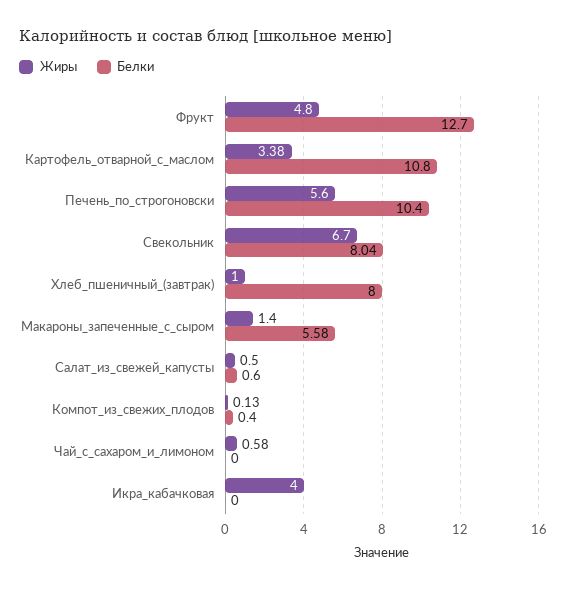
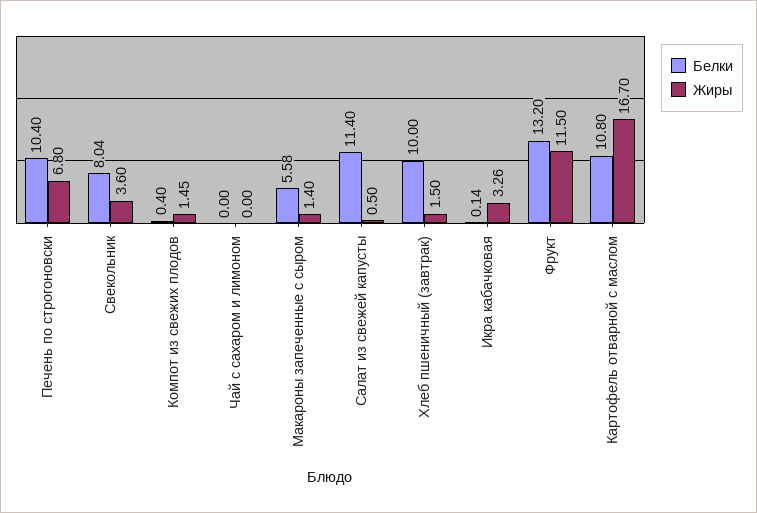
  {
    "Жиры": {
-     "Фрукт": 4.8,
+     "Фрукт": 11.5,
-     "Картофель_отварной_с_маслом": 3.38,
+     "Картофель_отварной_с_маслом": 16.7,
-     "Печень_по_строгоновски": 5.6,
+     "Печень_по_строгоновски": 6.8,
-     "Свекольник": 6.7,
+     "Свекольник": 3.6,
-     "Хлеб_пшеничный_(завтрак)": 1,
+     "Хлеб_пшеничный_(завтрак)": 1.5,
      "Макароны_запеченные_с_сыром": 1.4,
      "Салат_из_свежей_капусты": 0.5,
-     "Компот_из_свежих_плодов": 0.13,
+     "Компот_из_свежих_плодов": 1.45,
-     "Чай_с_сахаром_и_лимоном": 0.58,
+     "Чай_с_сахаром_и_лимоном": 0,
-     "Икра_кабачковая": 4
+     "Икра_кабачковая": 3.26
    },
    "Белки": {
-     "Фрукт": 12.7,
+     "Фрукт": 13.2,
      "Картофель_отварной_с_маслом": 10.8,
      "Печень_по_строгоновски": 10.4,
      "Свекольник": 8.04,
-     "Хлеб_пшеничный_(завтрак)": 8,
+     "Хлеб_пшеничный_(завтрак)": 10,
      "Макароны_запеченные_с_сыром": 5.58,
-     "Салат_из_свежей_капусты": 0.6,
+     "Салат_из_свежей_капусты": 11.4,
      "Компот_из_свежих_плодов": 0.4,
      "Чай_с_сахаром_и_лимоном": 0,
-     "Икра_кабачковая": 0
+     "Икра_кабачковая": 0.14
    }
  }

